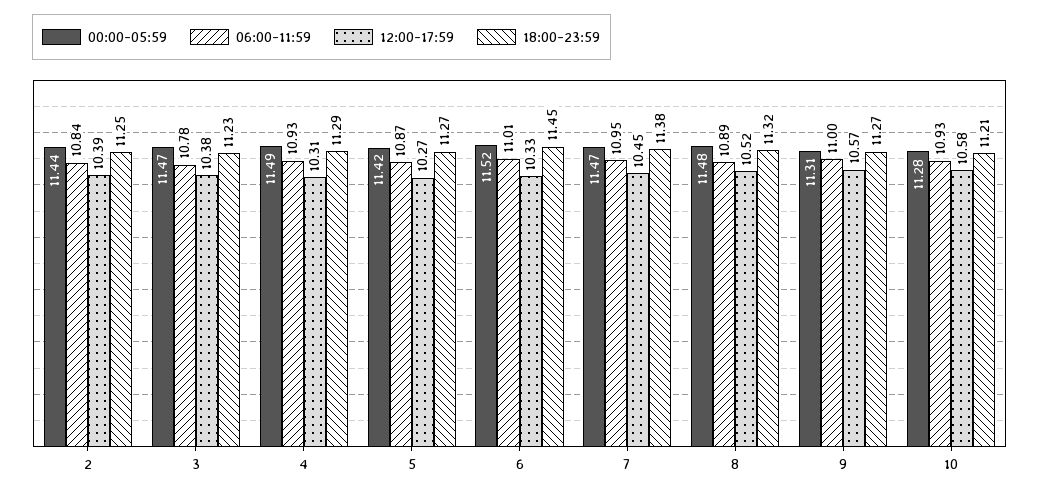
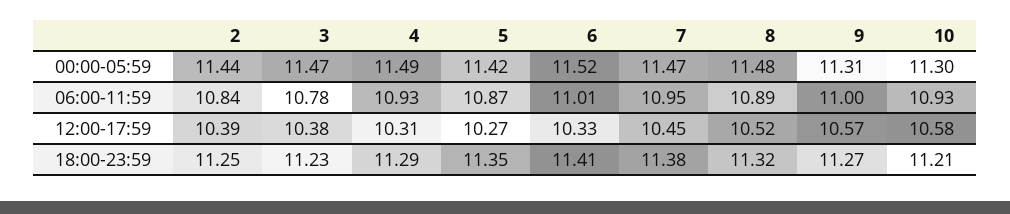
  {
    "00:00-05:59": {
      "2": 11.44,
      "3": 11.47,
      "4": 11.49,
      "5": 11.42,
      "6": 11.52,
      "7": 11.47,
      "8": 11.48,
      "9": 11.31,
-     "10": 11.28
+     "10": 11.3
    },
    "06:00-11:59": {
      "2": 10.84,
      "3": 10.78,
      "4": 10.93,
      "5": 10.87,
      "6": 11.01,
      "7": 10.95,
      "8": 10.89,
      "9": 11,
      "10": 10.93
    },
    "12:00-17:59": {
      "2": 10.39,
      "3": 10.38,
      "4": 10.31,
      "5": 10.27,
      "6": 10.33,
      "7": 10.45,
      "8": 10.52,
      "9": 10.57,
      "10": 10.58
    },
    "18:00-23:59": {
      "2": 11.25,
      "3": 11.23,
      "4": 11.29,
-     "5": 11.27,
+     "5": 11.35,
-     "6": 11.45,
+     "6": 11.41,
      "7": 11.38,
      "8": 11.32,
      "9": 11.27,
      "10": 11.21
    }
  }

